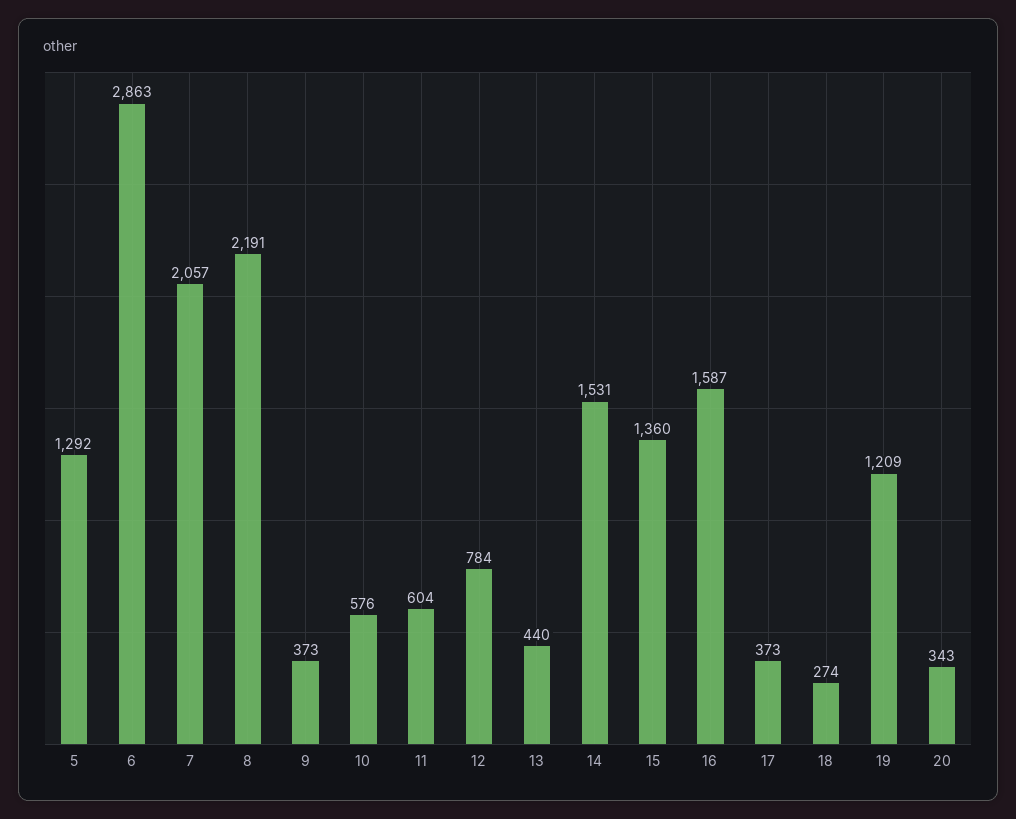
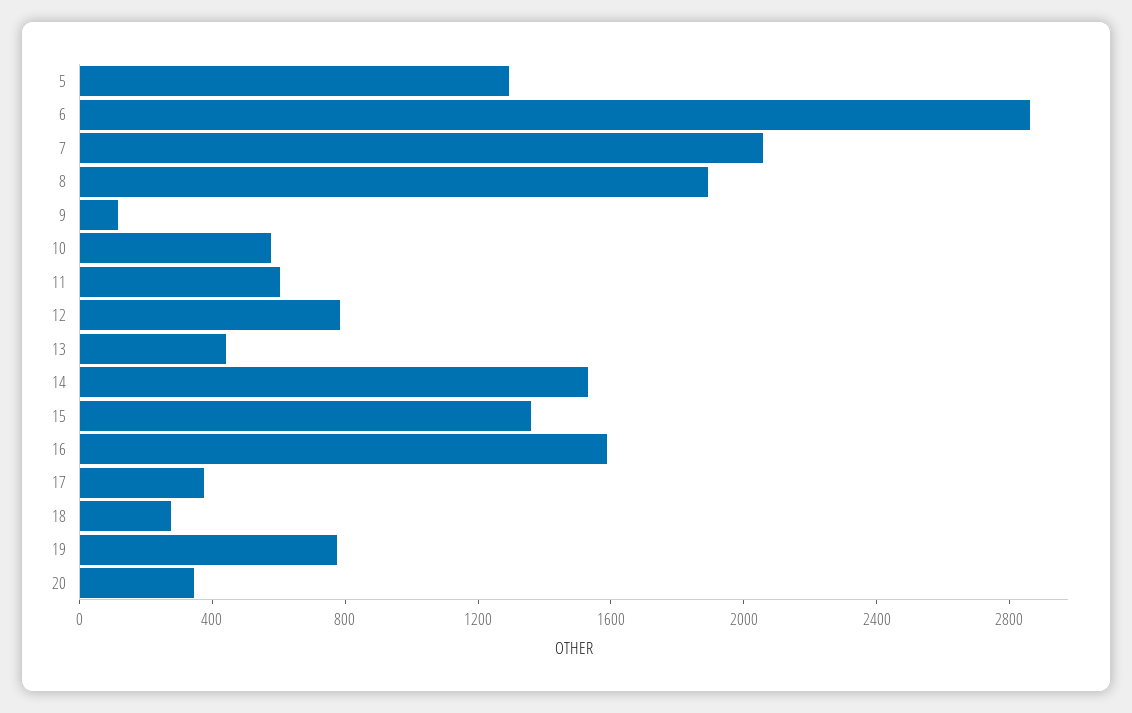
  {
    "5": 1292,
    "6": 2863,
    "7": 2057,
-   "8": 2191,
+   "8": 1900,
-   "9": 373,
+   "9": 100,
    "10": 576,
    "11": 604,
    "12": 784,
    "13": 440,
    "14": 1531,
    "15": 1360,
    "16": 1587,
    "17": 373,
    "18": 274,
-   "19": 1209,
+   "19": 800,
    "20": 343
  }

